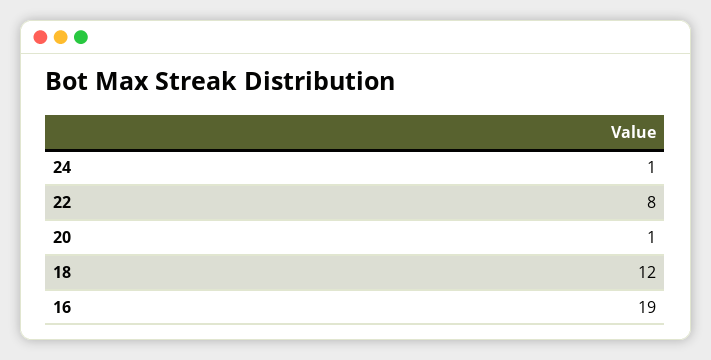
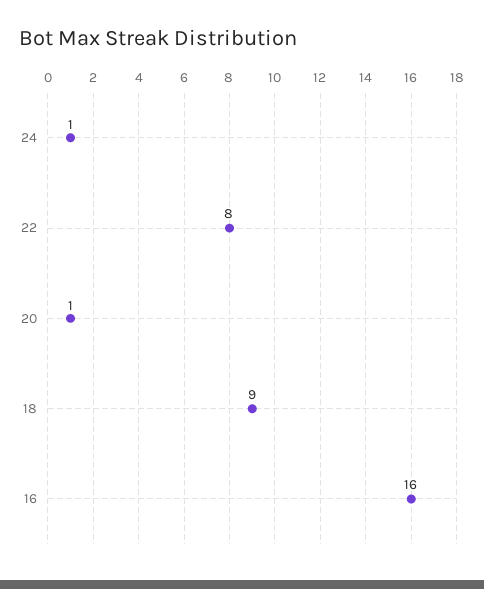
  {
    "24": 1,
    "22": 8,
    "20": 1,
-   "18": 12,
+   "18": 9,
-   "16": 19
+   "16": 16
  }

